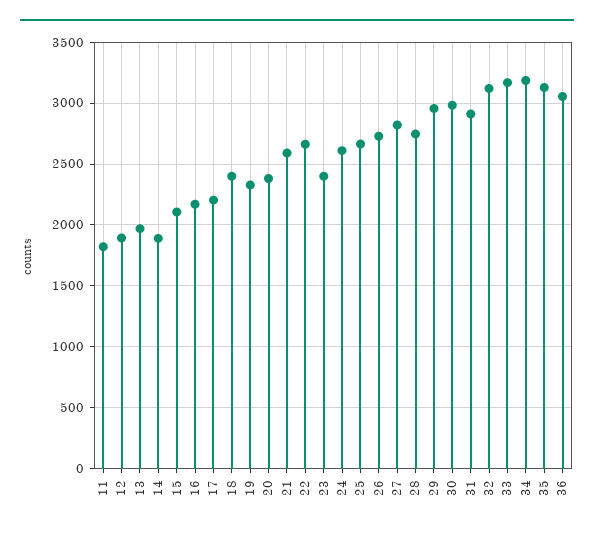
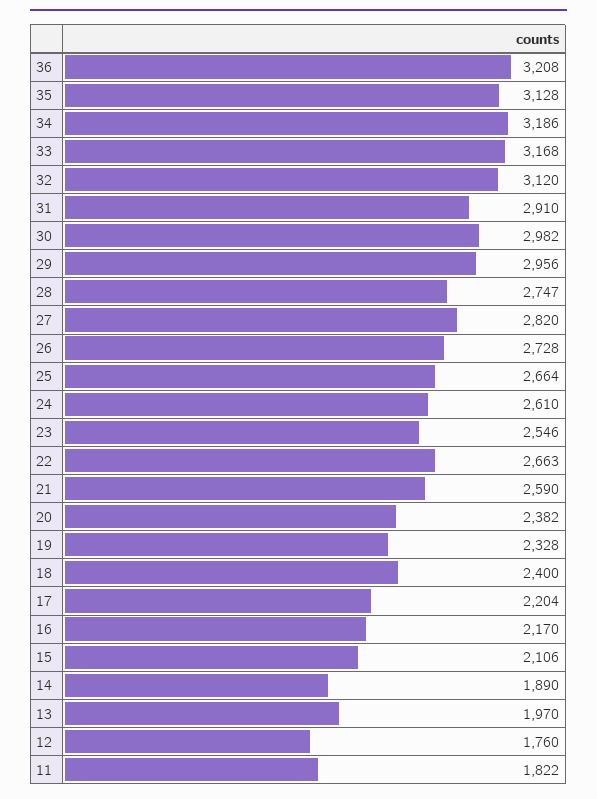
  {
    "11": 1822,
-   "12": 1900,
+   "12": 1760,
    "13": 1970,
    "14": 1890,
    "15": 2106,
    "16": 2170,
    "17": 2204,
    "18": 2400,
    "19": 2328,
    "20": 2382,
    "21": 2590,
    "22": 2663,
-   "23": 2400,
+   "23": 2546,
    "24": 2610,
    "25": 2664,
    "26": 2728,
    "27": 2820,
    "28": 2747,
    "29": 2956,
    "30": 2982,
    "31": 2910,
    "32": 3120,
    "33": 3168,
    "34": 3186,
    "35": 3128,
-   "36": 3050
+   "36": 3208
  }

